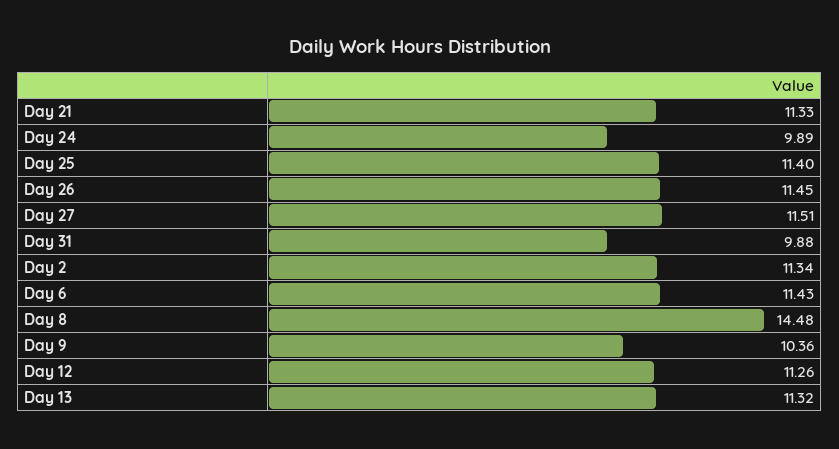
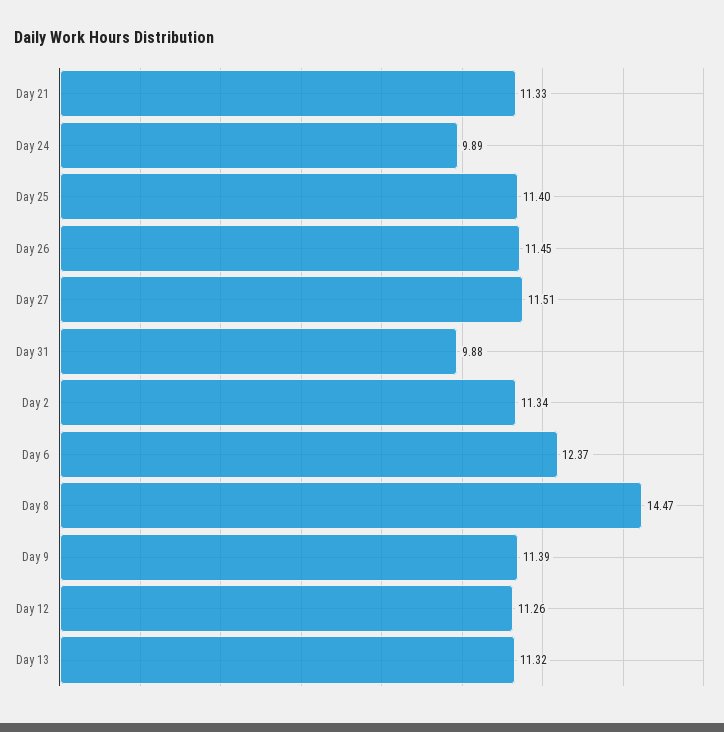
  {
    "Day 21": 11.33,
    "Day 24": 9.89,
    "Day 25": 11.4,
    "Day 26": 11.45,
    "Day 27": 11.51,
    "Day 31": 9.88,
    "Day 2": 11.34,
-   "Day 6": 11.43,
+   "Day 6": 12.37,
-   "Day 8": 14.48,
+   "Day 8": 14.47,
-   "Day 9": 10.36,
+   "Day 9": 11.39,
    "Day 12": 11.26,
    "Day 13": 11.32
  }

